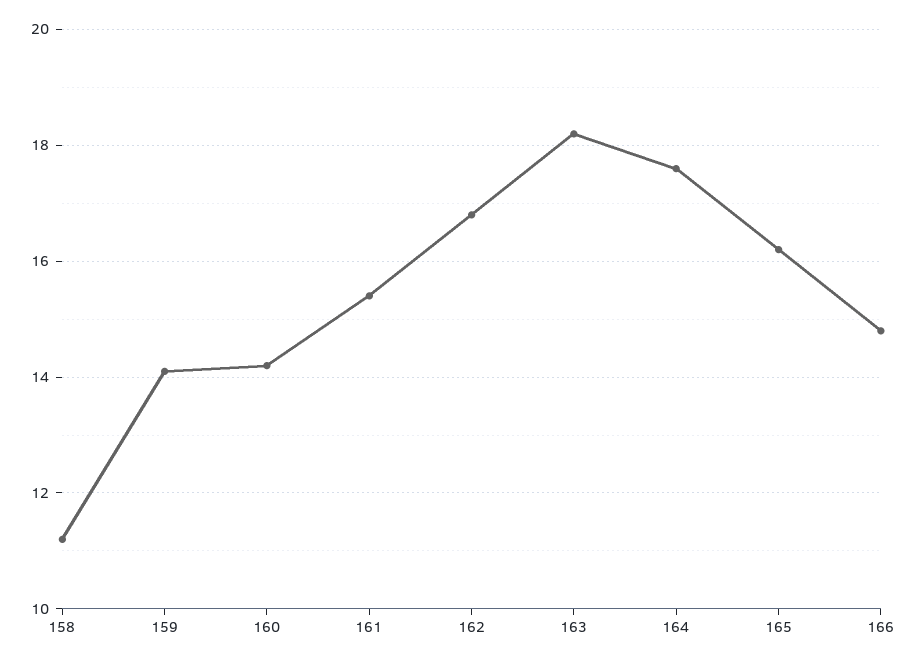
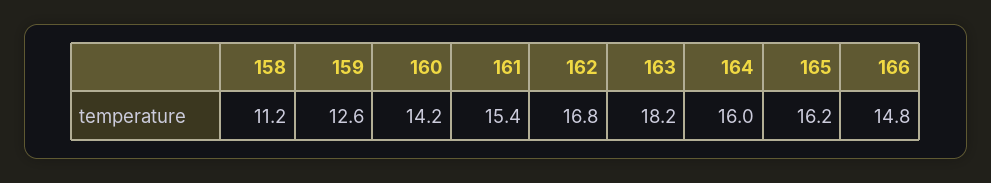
  {
    "158": 11.2,
-   "159": 14,
+   "159": 12.6,
    "160": 14.2,
    "161": 15.4,
    "162": 16.8,
    "163": 18.2,
-   "164": 17.5,
+   "164": 16,
    "165": 16.2,
    "166": 14.8
  }

